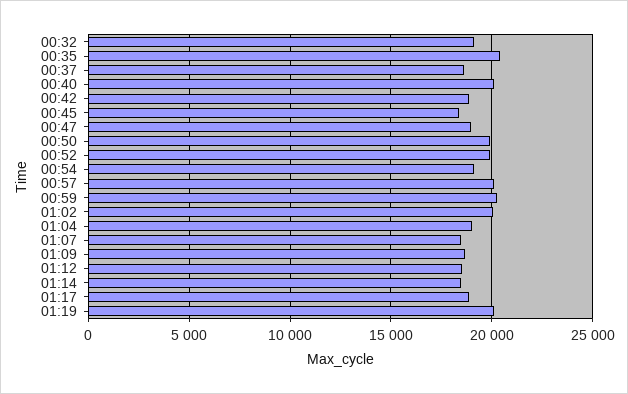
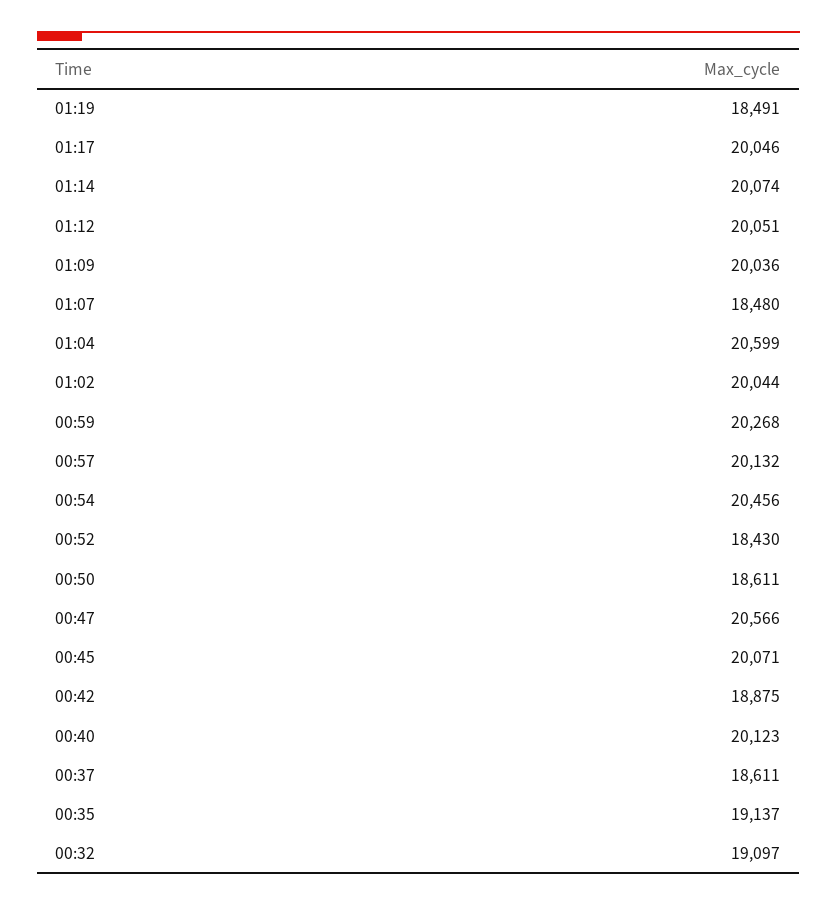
  {
    "00:32": 19097,
-   "00:35": 20500,
+   "00:35": 19137,
    "00:37": 18611,
    "00:40": 20123,
    "00:42": 18875,
-   "00:45": 18500,
+   "00:45": 20071,
-   "00:47": 19000,
+   "00:47": 20566,
-   "00:50": 20000,
+   "00:50": 18611,
-   "00:52": 20000,
+   "00:52": 18430,
-   "00:54": 19000,
+   "00:54": 20456,
    "00:57": 20132,
    "00:59": 20268,
    "01:02": 20044,
-   "01:04": 19000,
+   "01:04": 20599,
    "01:07": 18480,
-   "01:09": 18500,
+   "01:09": 20036,
-   "01:12": 18500,
+   "01:12": 20051,
-   "01:14": 18500,
+   "01:14": 20074,
-   "01:17": 19000,
+   "01:17": 20046,
-   "01:19": 20000
+   "01:19": 18491
  }

